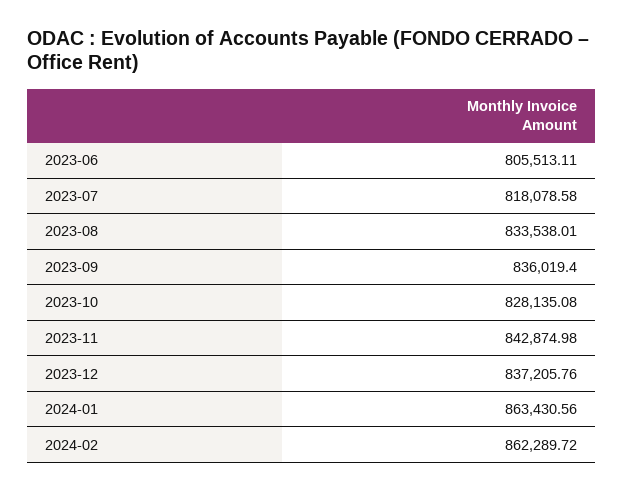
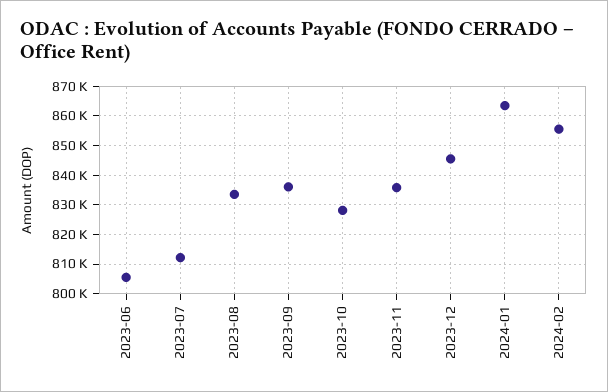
  {
    "2023-06": 805513.11,
-   "2023-07": 818078.58,
+   "2023-07": 812500,
    "2023-08": 833538.01,
    "2023-09": 836019.4,
    "2023-10": 828135.08,
-   "2023-11": 842874.98,
+   "2023-11": 835000,
-   "2023-12": 837205.76,
+   "2023-12": 845000,
    "2024-01": 863430.56,
-   "2024-02": 862289.72
+   "2024-02": 855000
  }

